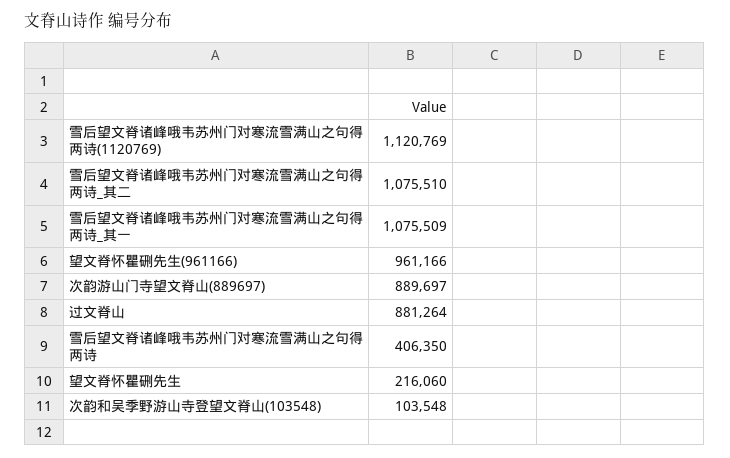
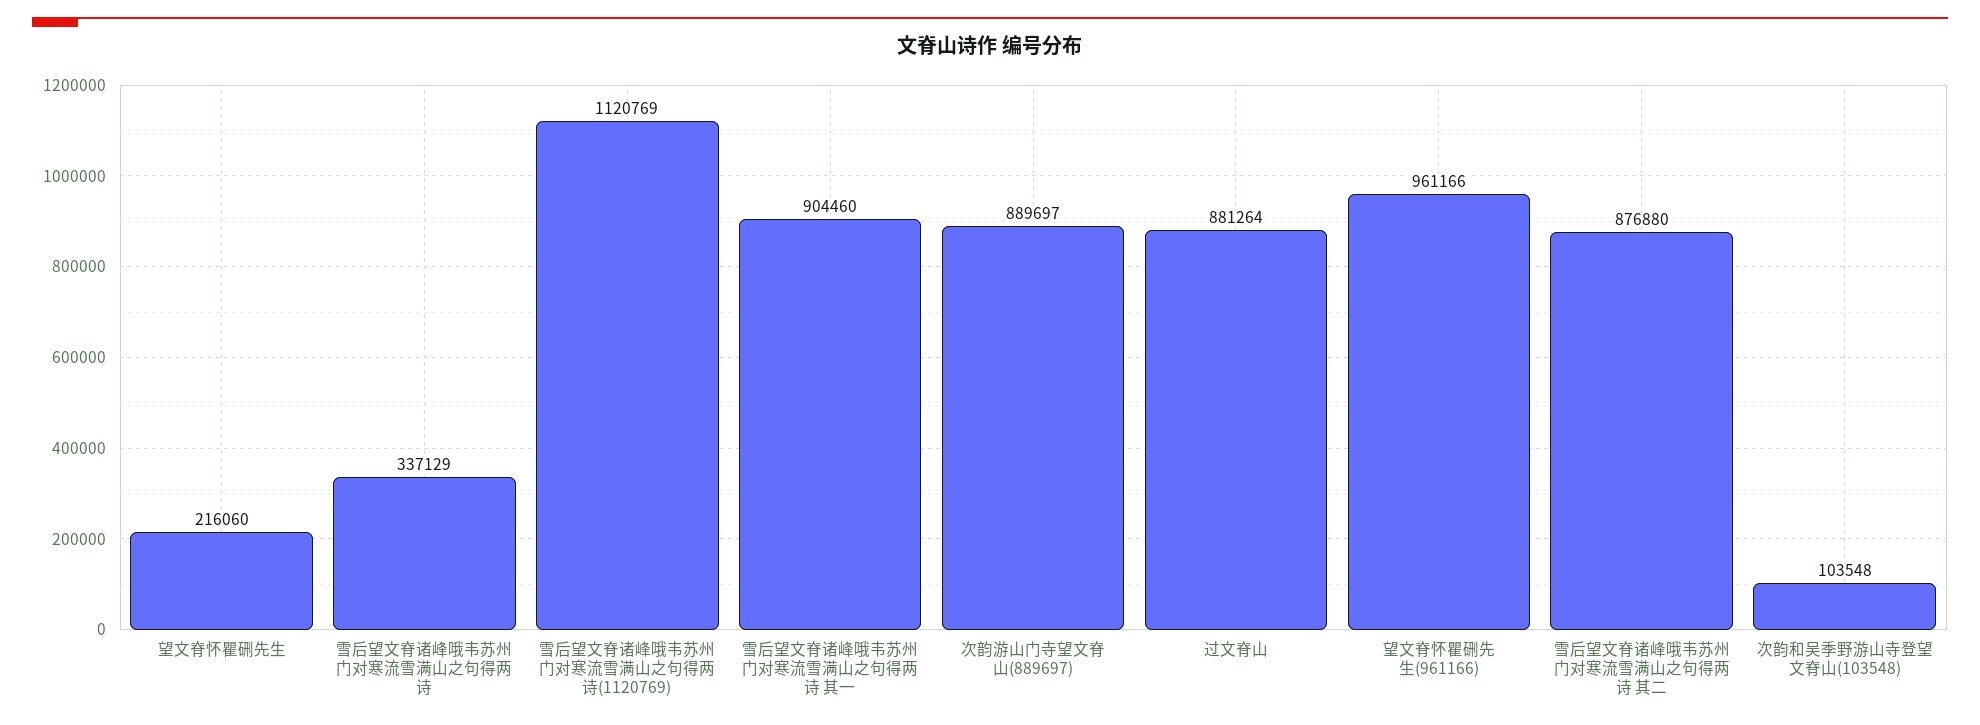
  {
    "雪后望文脊诸峰哦韦苏州门对寒流雪满山之句得两诗(1120769)": 1120769,
-   "雪后望文脊诸峰哦韦苏州门对寒流雪满山之句得两诗_其二": 1075510,
+   "雪后望文脊诸峰哦韦苏州门对寒流雪满山之句得两诗_其二": 876880,
-   "雪后望文脊诸峰哦韦苏州门对寒流雪满山之句得两诗_其一": 1075509,
+   "雪后望文脊诸峰哦韦苏州门对寒流雪满山之句得两诗_其一": 904460,
    "望文脊怀瞿硎先生(961166)": 961166,
    "次韵游山门寺望文脊山(889697)": 889697,
    "过文脊山": 881264,
-   "雪后望文脊诸峰哦韦苏州门对寒流雪满山之句得两诗": 406350,
+   "雪后望文脊诸峰哦韦苏州门对寒流雪满山之句得两诗": 337129,
    "望文脊怀瞿硎先生": 216060,
    "次韵和吴季野游山寺登望文脊山(103548)": 103548
  }

